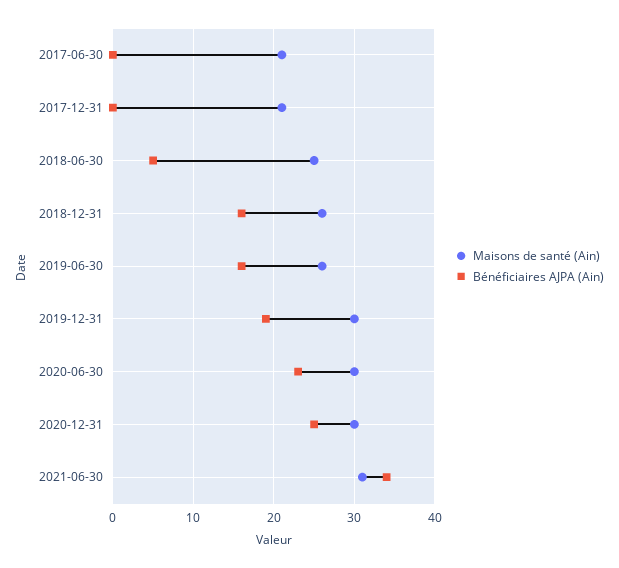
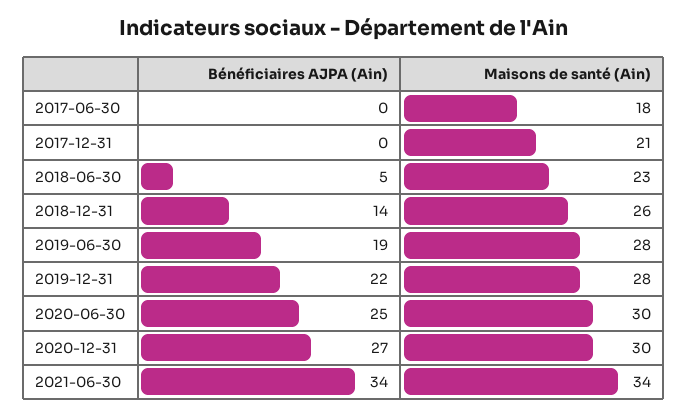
  {
    "Maisons de santé (Ain)": {
-     "2017-06-30": 21,
+     "2017-06-30": 18,
      "2017-12-31": 21,
-     "2018-06-30": 25,
+     "2018-06-30": 23,
      "2018-12-31": 26,
-     "2019-06-30": 26,
+     "2019-06-30": 28,
-     "2019-12-31": 30,
+     "2019-12-31": 28,
      "2020-06-30": 30,
      "2020-12-31": 30,
-     "2021-06-30": 31
+     "2021-06-30": 34
    },
    "Bénéficiaires AJPA (Ain)": {
      "2017-06-30": 0,
      "2017-12-31": 0,
      "2018-06-30": 5,
-     "2018-12-31": 16,
+     "2018-12-31": 14,
-     "2019-06-30": 16,
+     "2019-06-30": 19,
-     "2019-12-31": 19,
+     "2019-12-31": 22,
-     "2020-06-30": 23,
+     "2020-06-30": 25,
-     "2020-12-31": 25,
+     "2020-12-31": 27,
      "2021-06-30": 34
    }
  }

